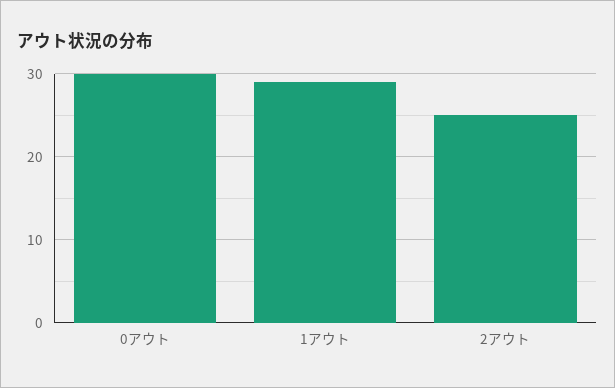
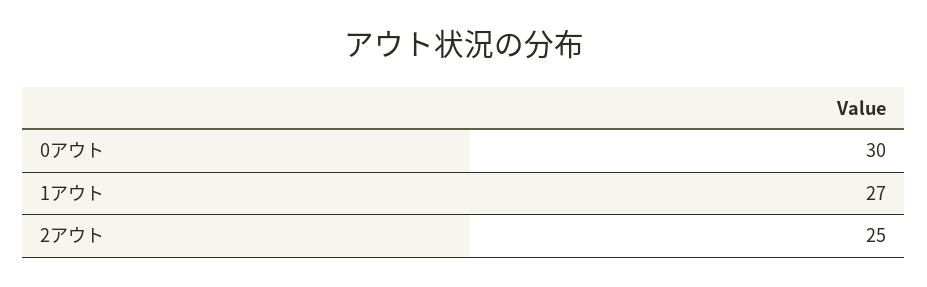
  {
    "0アウト": 30,
-   "1アウト": 29,
+   "1アウト": 27,
    "2アウト": 25
  }

